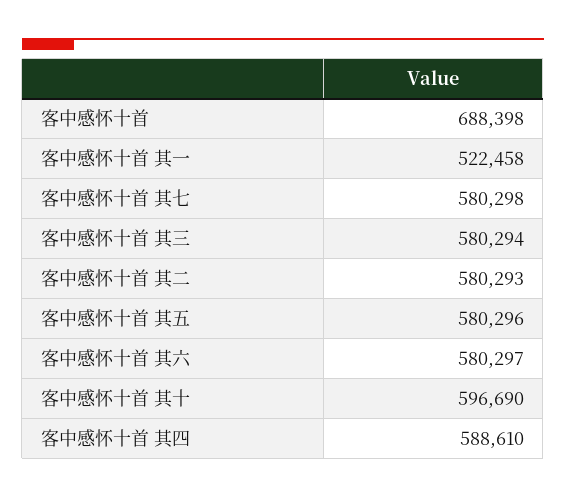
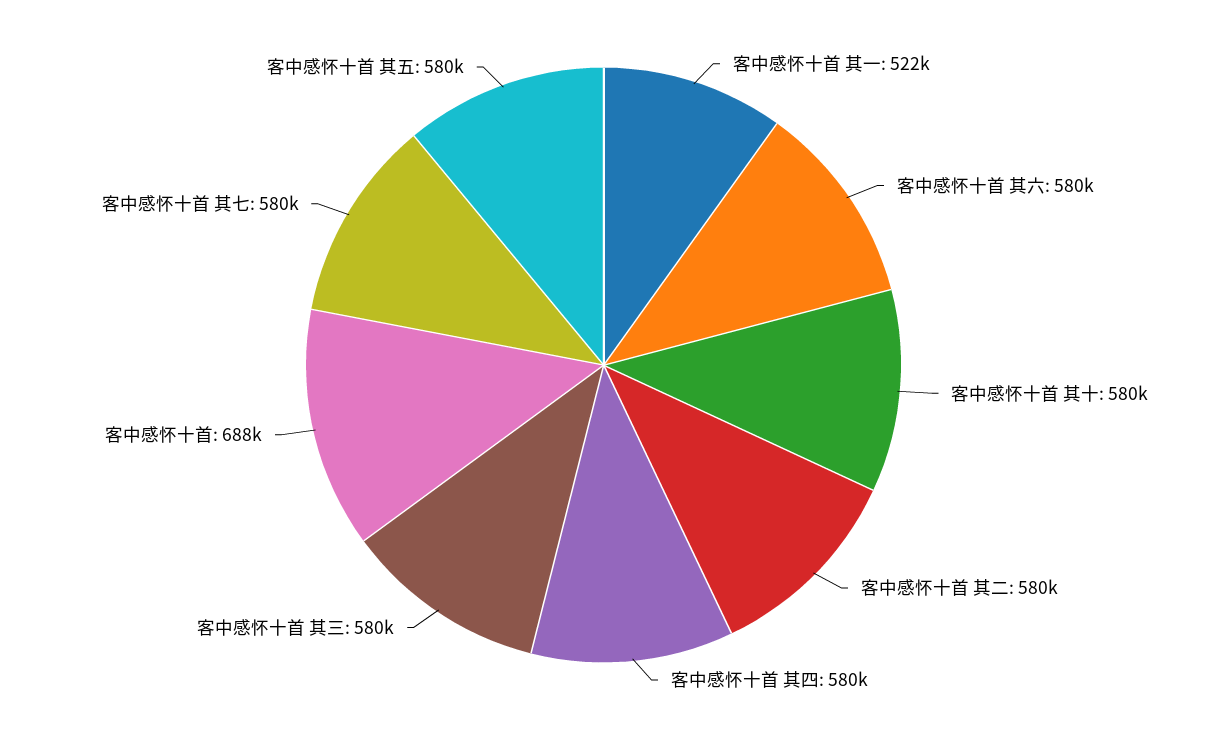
  {
    "客中感怀十首": 688398,
    "客中感怀十首 其一": 522458,
    "客中感怀十首 其七": 580298,
    "客中感怀十首 其三": 580294,
    "客中感怀十首 其二": 580293,
    "客中感怀十首 其五": 580296,
    "客中感怀十首 其六": 580297,
-   "客中感怀十首 其十": 596690,
+   "客中感怀十首 其十": 580000,
-   "客中感怀十首 其四": 588610
+   "客中感怀十首 其四": 580000
  }

